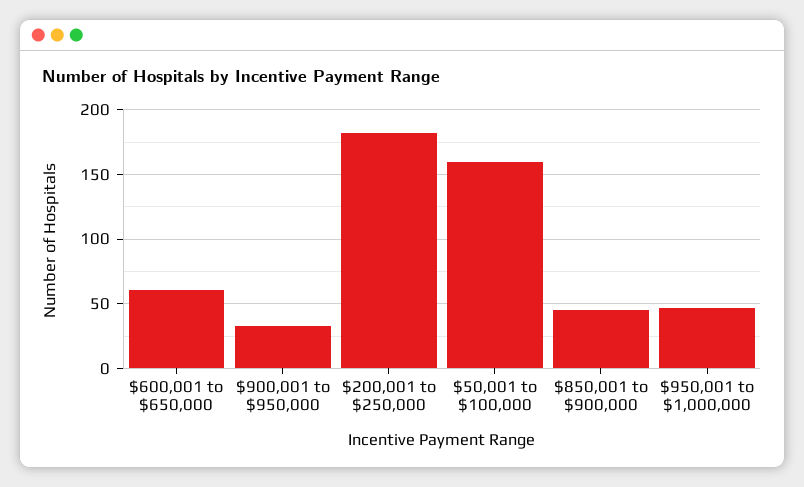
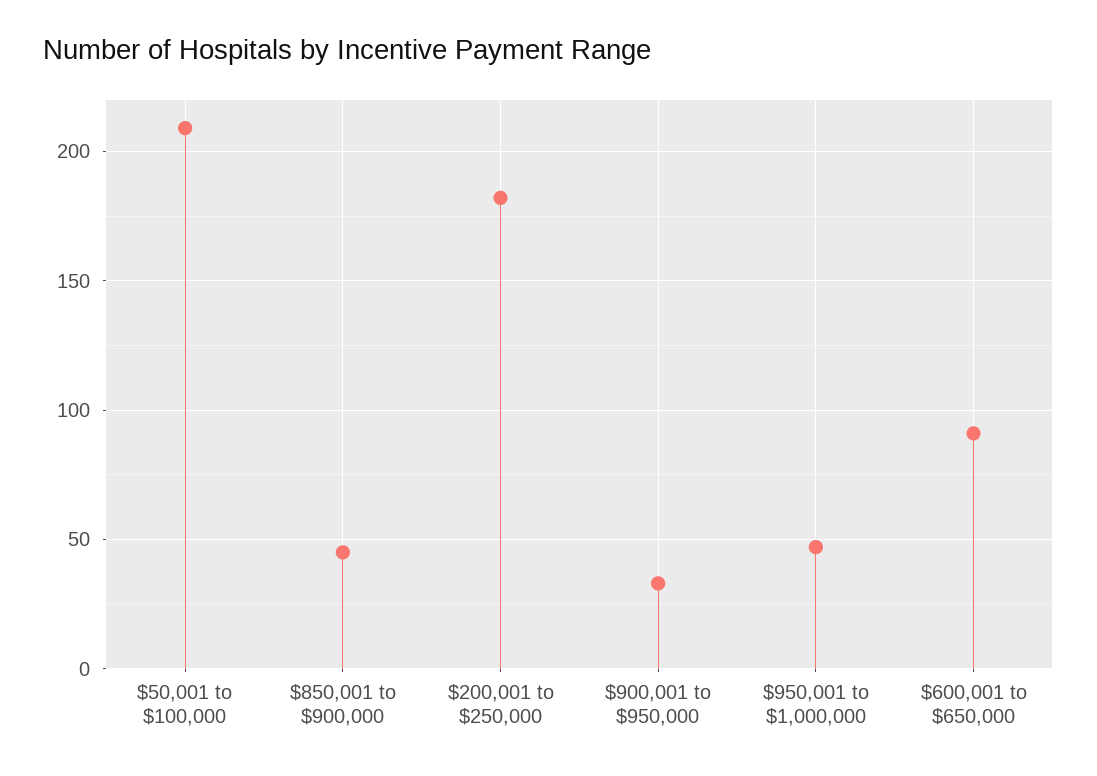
  {
-   "$600,001 to $650,000": 60,
+   "$600,001 to $650,000": 90,
    "$900,001 to $950,000": 35,
    "$200,001 to $250,000": 180,
-   "$50,001 to $100,000": 160,
+   "$50,001 to $100,000": 210,
    "$850,001 to $900,000": 45,
    "$950,001 to $1,000,000": 45
  }

